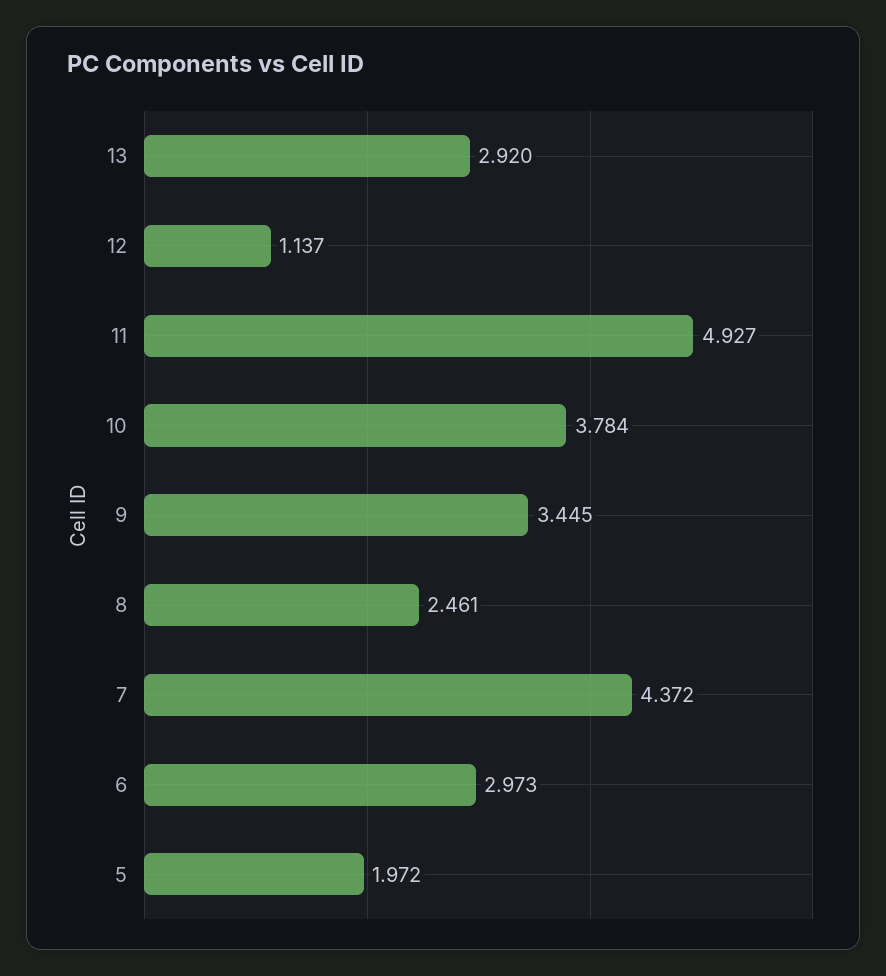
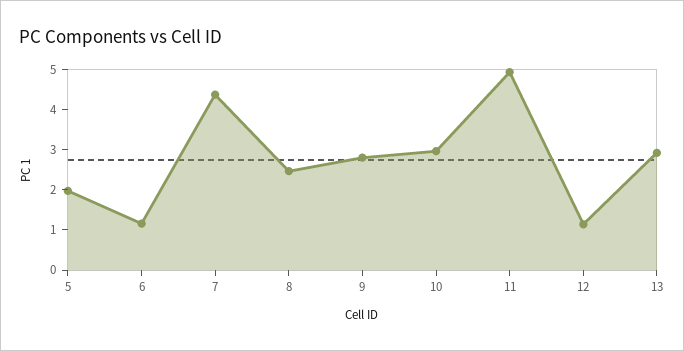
  {
    "13": 2.92,
    "12": 1.137,
    "11": 4.927,
-   "10": 3.784,
+   "10": 3,
-   "9": 3.445,
+   "9": 2.8,
    "8": 2.461,
    "7": 4.372,
-   "6": 2.973,
+   "6": 1.2,
    "5": 1.972
  }

